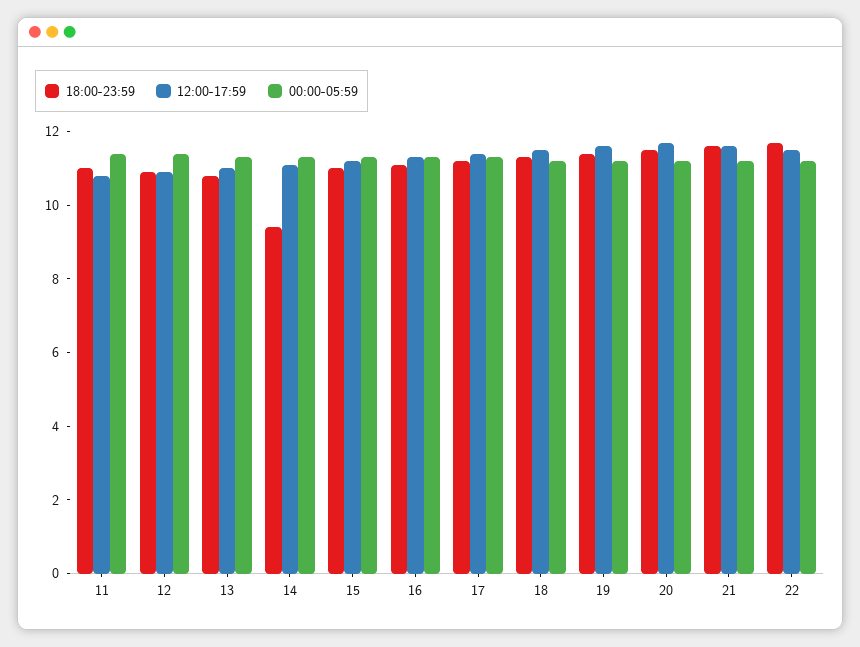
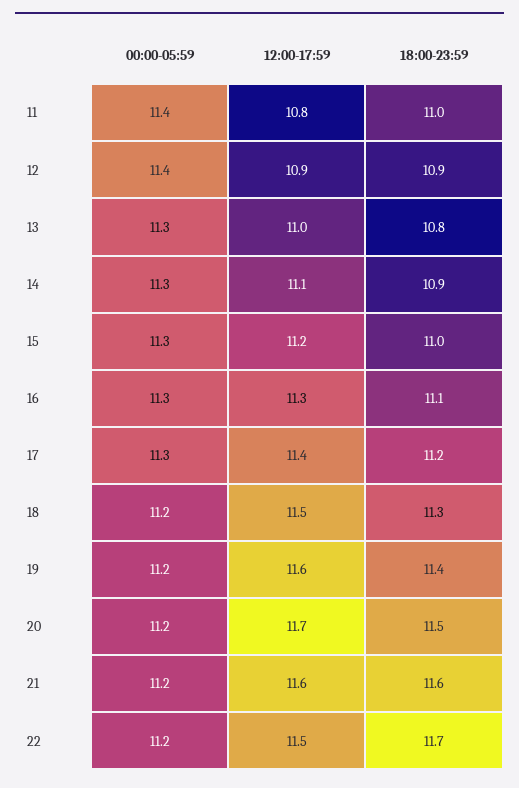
  {
    "18:00-23:59": {
      "11": 11,
      "12": 10.9,
      "13": 10.8,
-     "14": 9.5,
+     "14": 10.9,
      "15": 11,
      "16": 11.1,
      "17": 11.2,
      "18": 11.3,
      "19": 11.4,
      "20": 11.5,
      "21": 11.6,
      "22": 11.7
    },
    "12:00-17:59": {
      "11": 10.8,
      "12": 10.9,
      "13": 11,
      "14": 11.1,
      "15": 11.2,
      "16": 11.3,
      "17": 11.4,
      "18": 11.5,
      "19": 11.6,
      "20": 11.7,
      "21": 11.6,
      "22": 11.5
    },
    "00:00-05:59": {
      "11": 11.4,
      "12": 11.4,
      "13": 11.3,
      "14": 11.3,
      "15": 11.3,
      "16": 11.3,
      "17": 11.3,
      "18": 11.2,
      "19": 11.2,
      "20": 11.2,
      "21": 11.2,
      "22": 11.2
    }
  }

